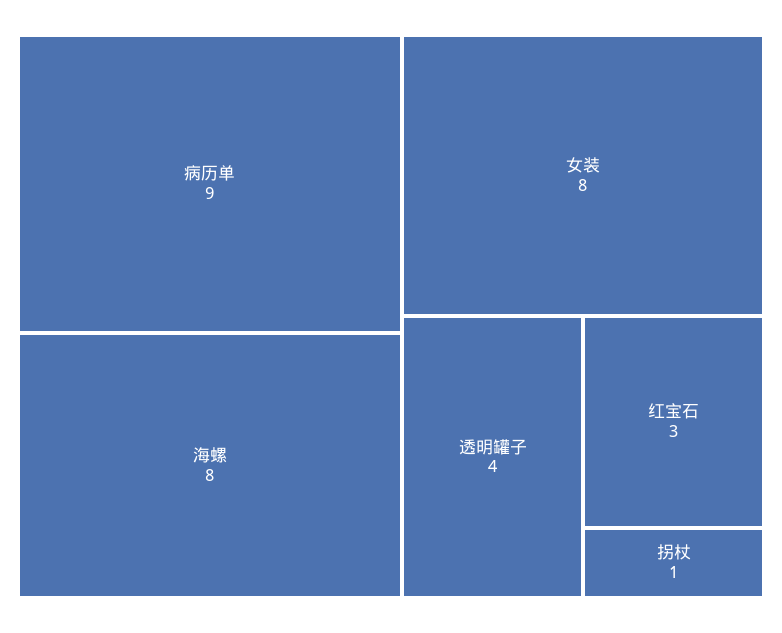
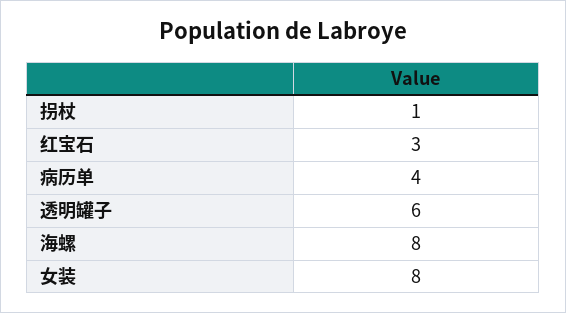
  {
-   "病历单": 9,
+   "病历单": 4,
    "海螺": 8,
    "女装": 8,
-   "透明罐子": 4,
+   "透明罐子": 6,
    "红宝石": 3,
    "拐杖": 1
  }

